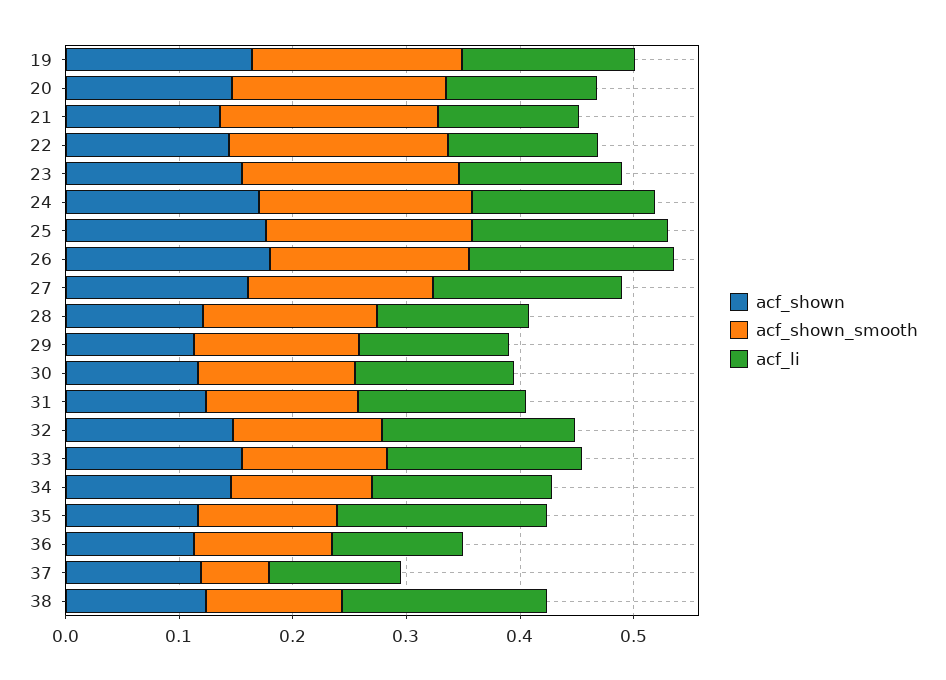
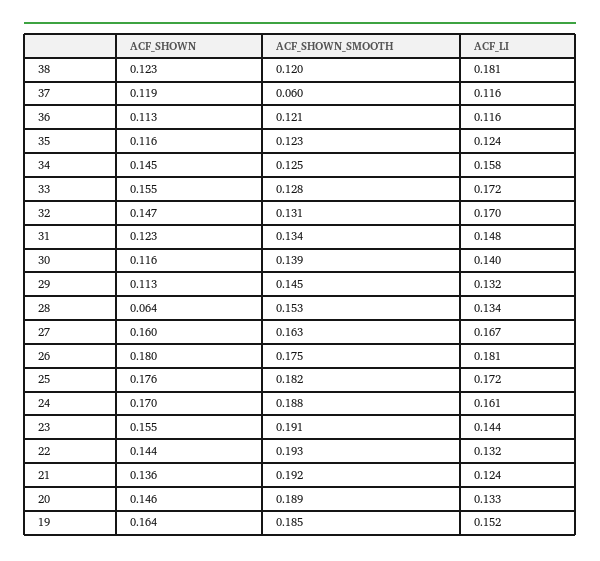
  {
    "acf_shown": {
      "19": 0.164,
      "20": 0.146,
      "21": 0.136,
      "22": 0.144,
      "23": 0.155,
      "24": 0.17,
      "25": 0.176,
      "26": 0.18,
      "27": 0.16,
-     "28": 0.12,
+     "28": 0.064,
      "29": 0.113,
      "30": 0.116,
      "31": 0.123,
      "32": 0.147,
      "33": 0.155,
      "34": 0.145,
      "35": 0.116,
      "36": 0.113,
      "37": 0.119,
      "38": 0.123
    },
    "acf_shown_smooth": {
      "19": 0.185,
      "20": 0.189,
      "21": 0.192,
      "22": 0.193,
      "23": 0.191,
      "24": 0.188,
      "25": 0.182,
      "26": 0.175,
      "27": 0.163,
      "28": 0.153,
      "29": 0.145,
      "30": 0.139,
      "31": 0.134,
      "32": 0.131,
      "33": 0.128,
      "34": 0.125,
      "35": 0.123,
      "36": 0.121,
      "37": 0.06,
      "38": 0.12
    },
    "acf_li": {
      "19": 0.152,
      "20": 0.133,
      "21": 0.124,
      "22": 0.132,
      "23": 0.144,
      "24": 0.161,
      "25": 0.172,
      "26": 0.181,
      "27": 0.167,
      "28": 0.134,
      "29": 0.132,
      "30": 0.14,
      "31": 0.148,
      "32": 0.17,
      "33": 0.172,
      "34": 0.158,
-     "35": 0.18,
+     "35": 0.124,
      "36": 0.116,
      "37": 0.116,
      "38": 0.181
    }
  }

